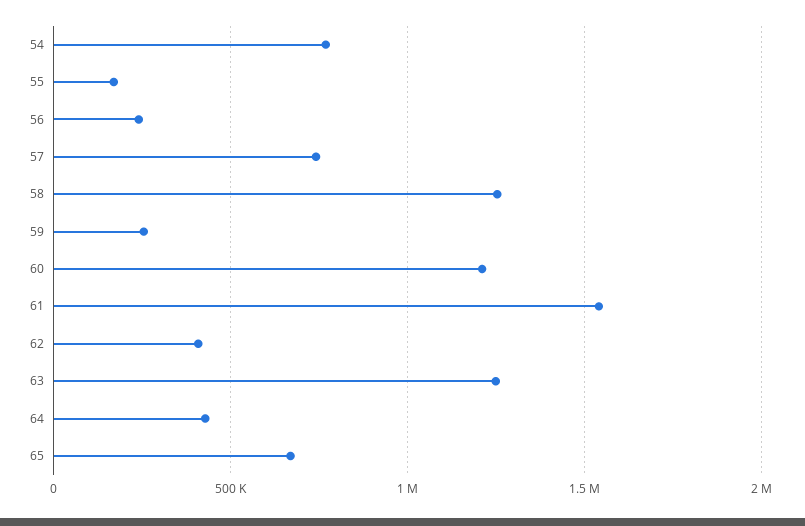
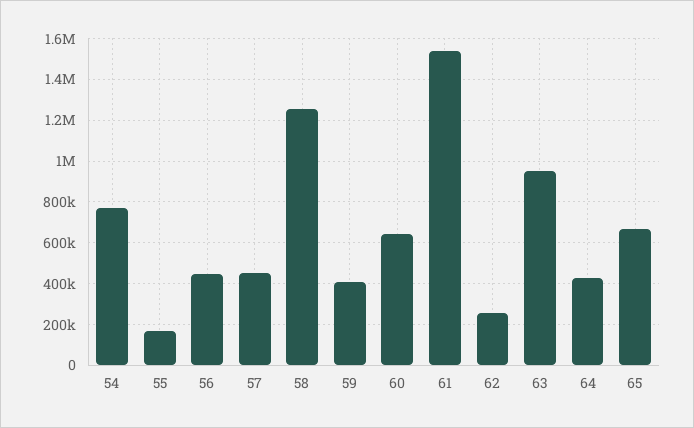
  {
    "54": 750000,
    "55": 150000,
-   "56": 250000,
+   "56": 450000,
-   "57": 750000,
+   "57": 450000,
    "58": 1250000,
-   "59": 250000,
+   "59": 400000,
-   "60": 1200000,
+   "60": 650000,
    "61": 1550000,
-   "62": 400000,
+   "62": 250000,
-   "63": 1250000,
+   "63": 950000,
    "64": 450000,
    "65": 650000
  }

